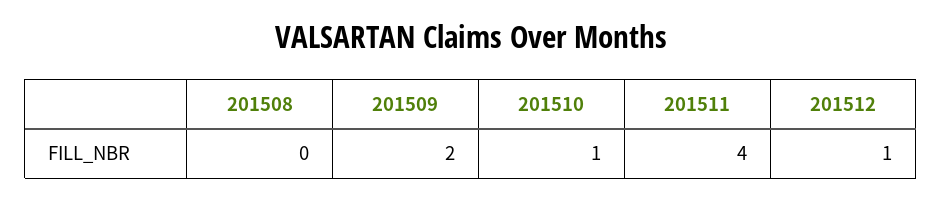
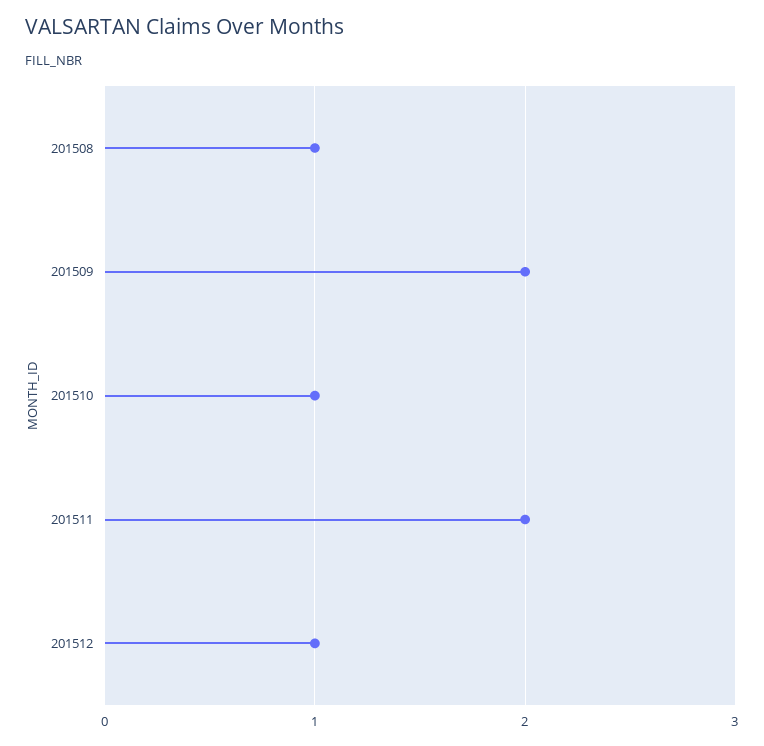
  {
-   "201508": 0,
+   "201508": 1,
    "201509": 2,
    "201510": 1,
-   "201511": 4,
+   "201511": 2,
    "201512": 1
  }

